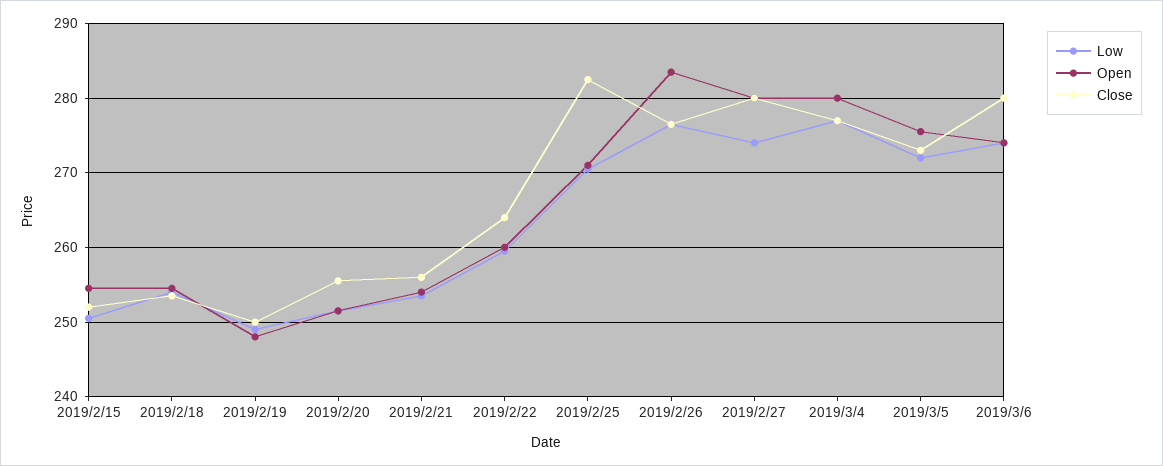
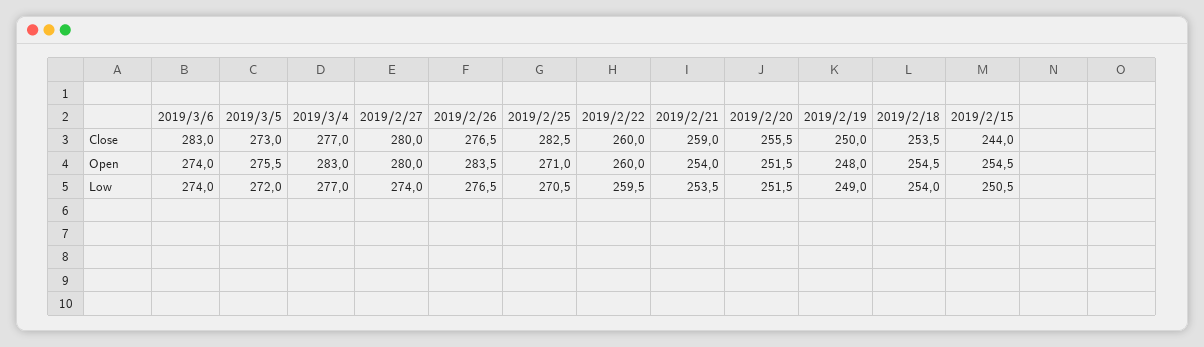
  {
    "Low": {
      "2019/2/15": 250.5,
      "2019/2/18": 254,
      "2019/2/19": 249,
      "2019/2/20": 251.5,
      "2019/2/21": 253.5,
      "2019/2/22": 259.5,
      "2019/2/25": 270.5,
      "2019/2/26": 276.5,
      "2019/2/27": 274,
      "2019/3/4": 277,
      "2019/3/5": 272,
      "2019/3/6": 274
    },
    "Open": {
      "2019/2/15": 254.5,
      "2019/2/18": 254.5,
      "2019/2/19": 248,
      "2019/2/20": 251.5,
      "2019/2/21": 254,
      "2019/2/22": 260,
      "2019/2/25": 271,
      "2019/2/26": 283.5,
      "2019/2/27": 280,
-     "2019/3/4": 280,
+     "2019/3/4": 283,
      "2019/3/5": 275.5,
      "2019/3/6": 274
    },
    "Close": {
-     "2019/2/15": 252,
+     "2019/2/15": 244,
      "2019/2/18": 253.5,
      "2019/2/19": 250,
      "2019/2/20": 255.5,
-     "2019/2/21": 256,
+     "2019/2/21": 259,
-     "2019/2/22": 264,
+     "2019/2/22": 260,
      "2019/2/25": 282.5,
      "2019/2/26": 276.5,
      "2019/2/27": 280,
      "2019/3/4": 277,
      "2019/3/5": 273,
-     "2019/3/6": 280
+     "2019/3/6": 283
    }
  }

